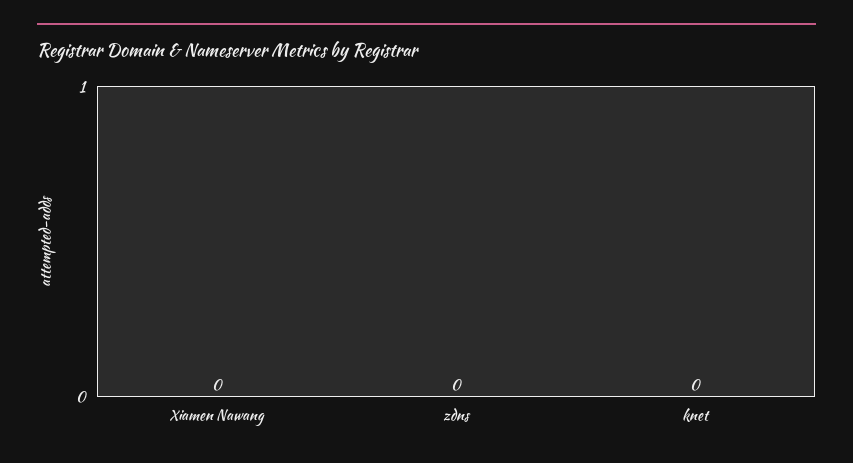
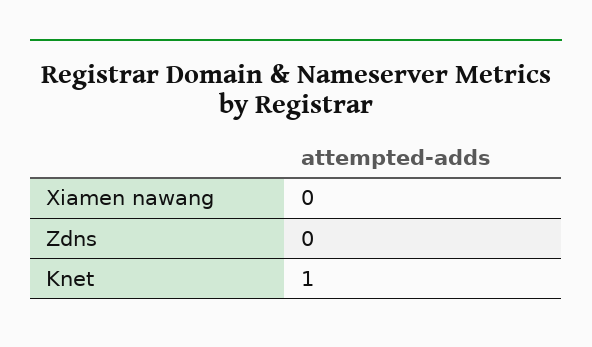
  {
    "Xiamen Nawang": 0,
    "zdns": 0,
-   "knet": 0
+   "knet": 1
  }

